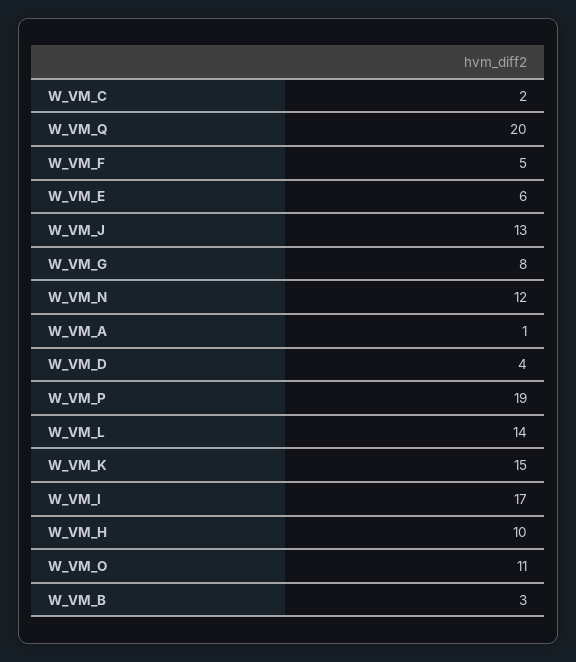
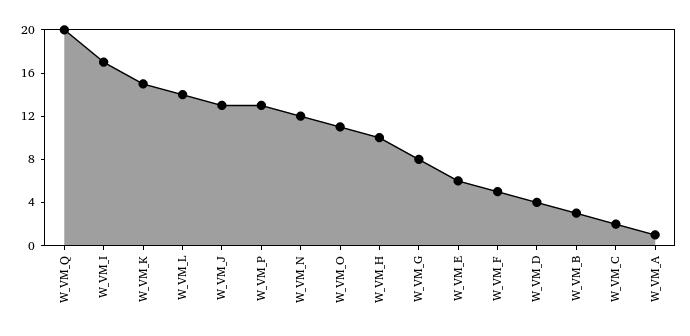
  {
    "W_VM_C": 2,
    "W_VM_Q": 20,
    "W_VM_F": 5,
    "W_VM_E": 6,
    "W_VM_J": 13,
    "W_VM_G": 8,
    "W_VM_N": 12,
    "W_VM_A": 1,
    "W_VM_D": 4,
-   "W_VM_P": 19,
+   "W_VM_P": 13,
    "W_VM_L": 14,
    "W_VM_K": 15,
    "W_VM_I": 17,
    "W_VM_H": 10,
    "W_VM_O": 11,
    "W_VM_B": 3
  }

